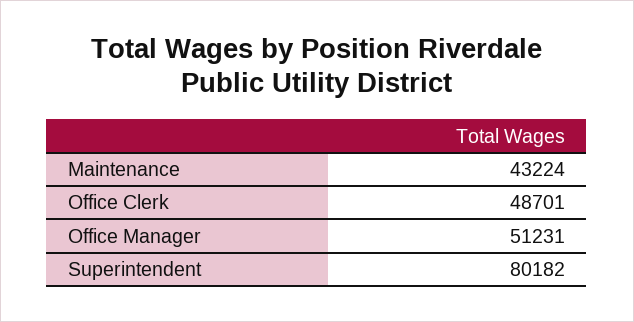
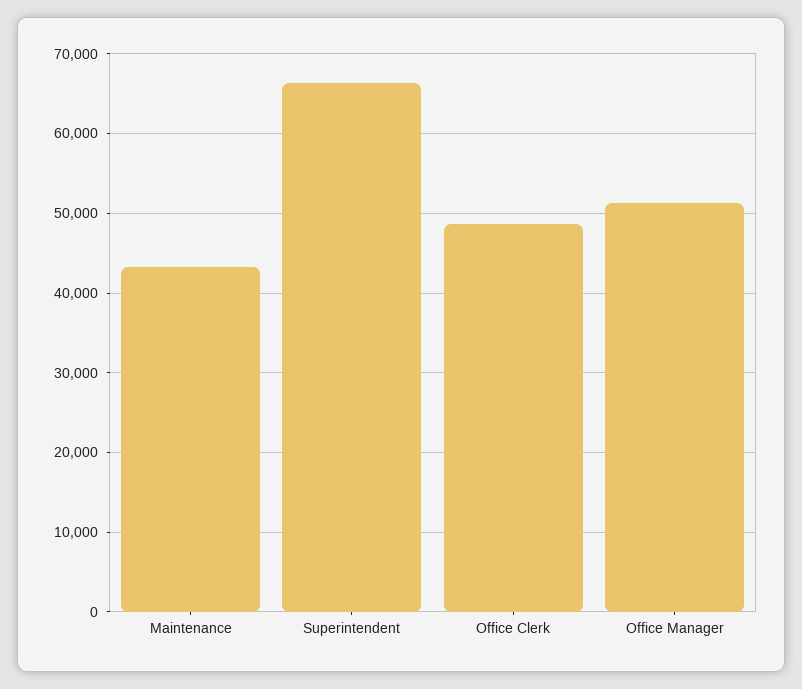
  {
    "Maintenance": 43224,
    "Office Clerk": 48701,
    "Office Manager": 51231,
-   "Superintendent": 80182
+   "Superintendent": 66000
  }

